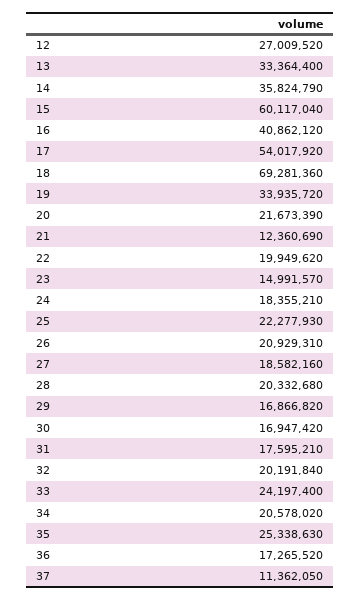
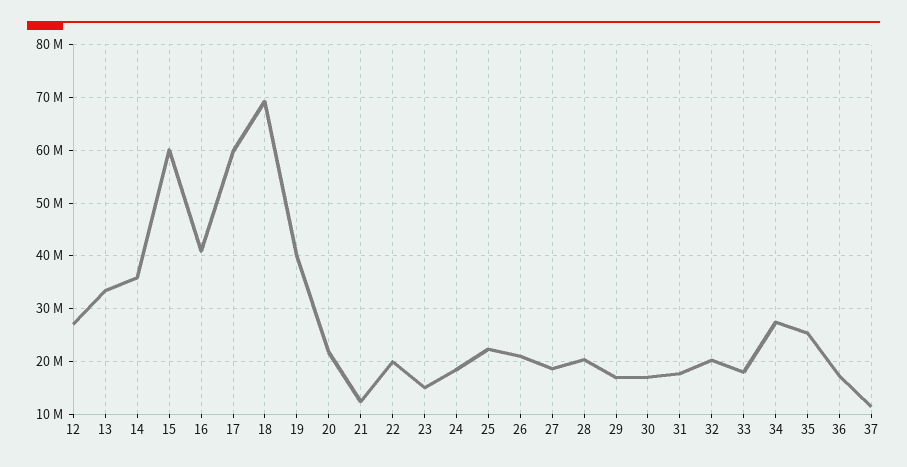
  {
    "12": 27009520,
    "13": 33364400,
    "14": 35824790,
    "15": 60117040,
    "16": 40862120,
-   "17": 54017920,
+   "17": 60000000,
    "18": 69281360,
-   "19": 33935720,
+   "19": 40000000,
    "20": 21673390,
    "21": 12360690,
    "22": 19949620,
    "23": 14991570,
    "24": 18355210,
    "25": 22277930,
    "26": 20929310,
    "27": 18582160,
    "28": 20332680,
    "29": 16866820,
    "30": 16947420,
    "31": 17595210,
    "32": 20191840,
-   "33": 24197400,
+   "33": 18000000,
-   "34": 20578020,
+   "34": 28000000,
    "35": 25338630,
    "36": 17265520,
    "37": 11362050
  }

